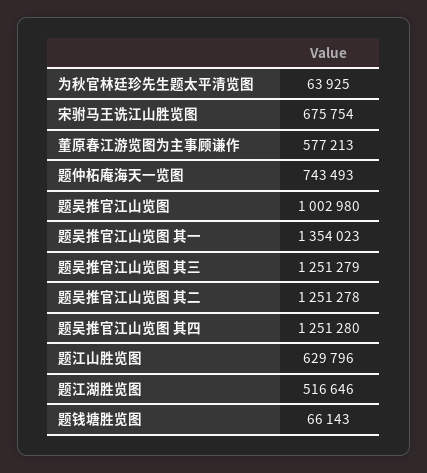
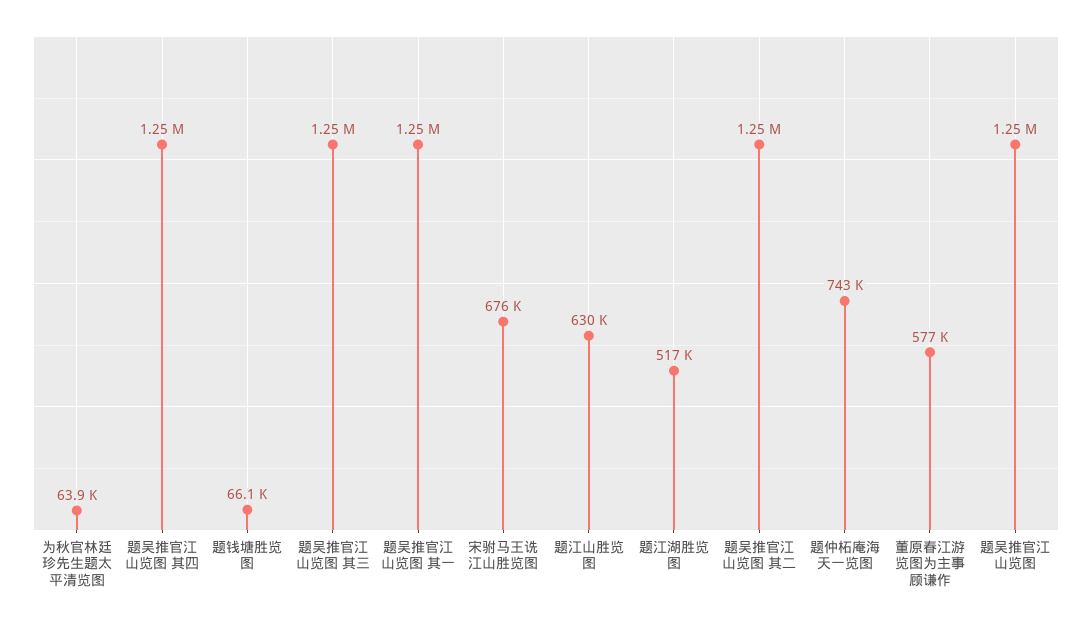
  {
    "为秋官林廷珍先生题太平清览图": 63925,
    "宋驸马王诜江山胜览图": 675754,
    "董原春江游览图为主事顾谦作": 577213,
    "题仲柘庵海天一览图": 743493,
-   "题吴推官江山览图": 1002980,
+   "题吴推官江山览图": 1250000,
-   "题吴推官江山览图 其一": 1354023,
+   "题吴推官江山览图 其一": 1250000,
    "题吴推官江山览图 其三": 1251279,
    "题吴推官江山览图 其二": 1251278,
    "题吴推官江山览图 其四": 1251280,
    "题江山胜览图": 629796,
    "题江湖胜览图": 516646,
    "题钱塘胜览图": 66143
  }

